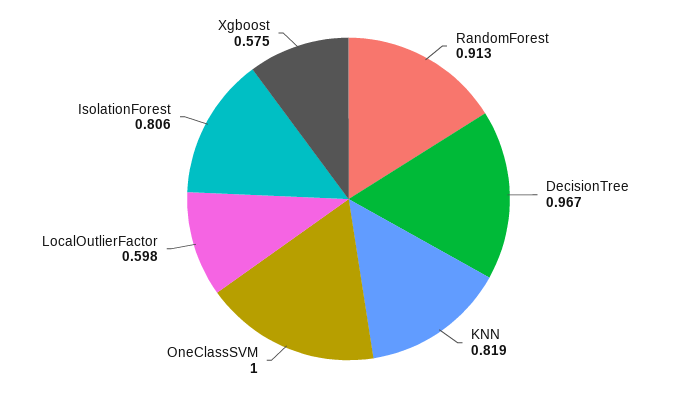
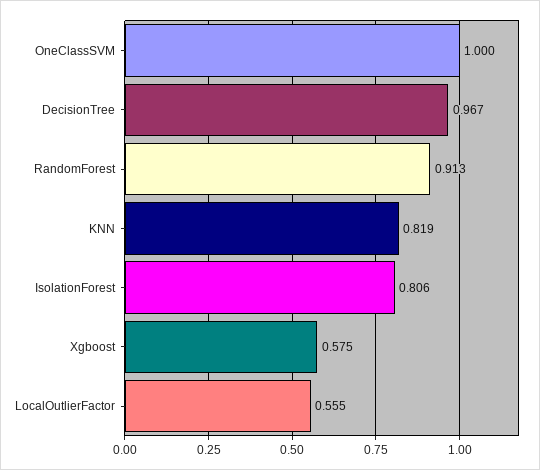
  {
    "RandomForest": 0.913,
    "DecisionTree": 0.967,
    "KNN": 0.819,
    "OneClassSVM": 1,
-   "LocalOutlierFactor": 0.598,
+   "LocalOutlierFactor": 0.555,
    "IsolationForest": 0.806,
    "Xgboost": 0.575
  }

